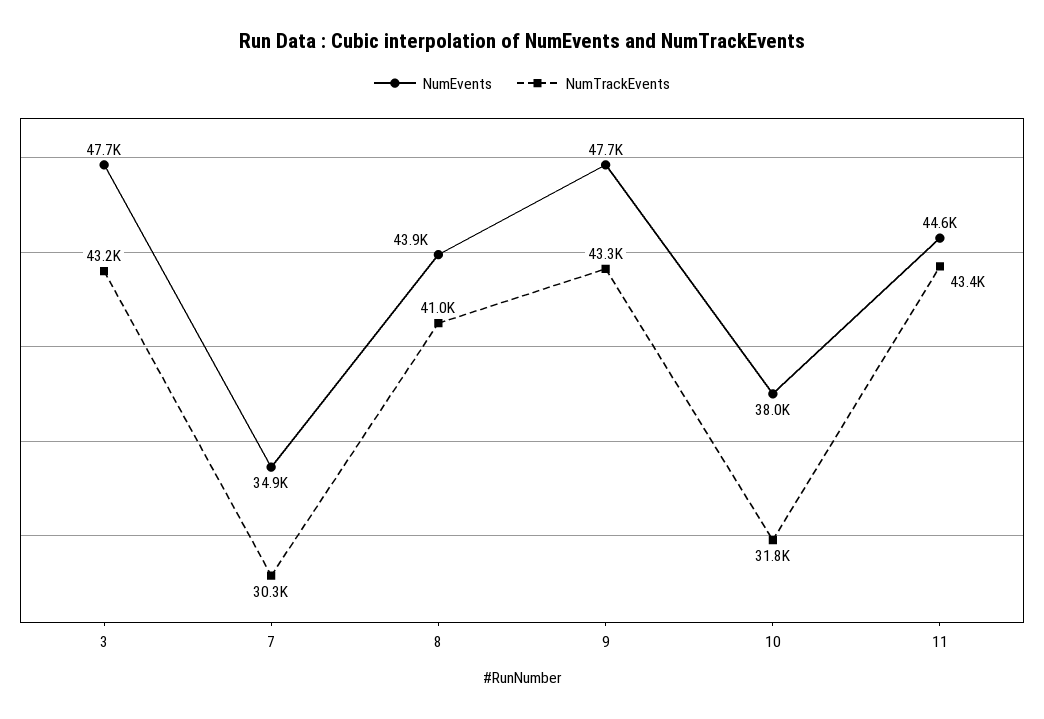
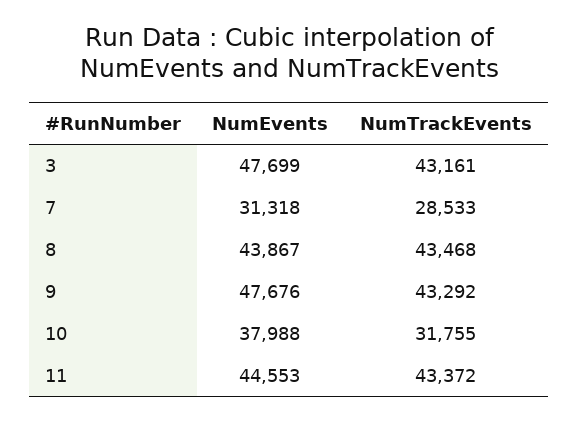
  {
    "NumEvents": {
      "3": 47699,
-     "7": 34900,
+     "7": 31318,
      "8": 43867,
      "9": 47676,
      "10": 37988,
      "11": 44553
    },
    "NumTrackEvents": {
      "3": 43161,
-     "7": 30300,
+     "7": 28533,
-     "8": 41000,
+     "8": 43468,
      "9": 43292,
      "10": 31755,
      "11": 43372
    }
  }

